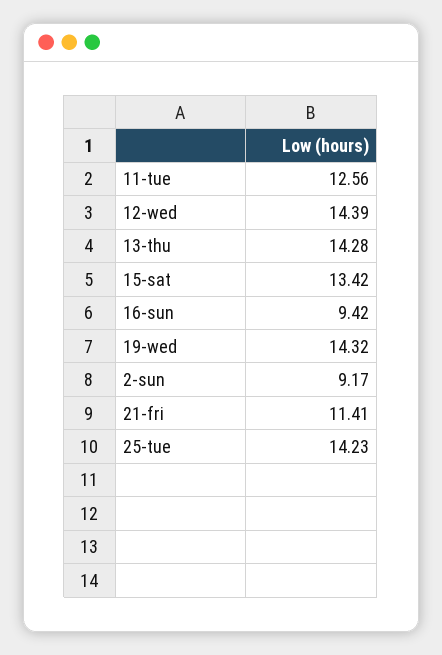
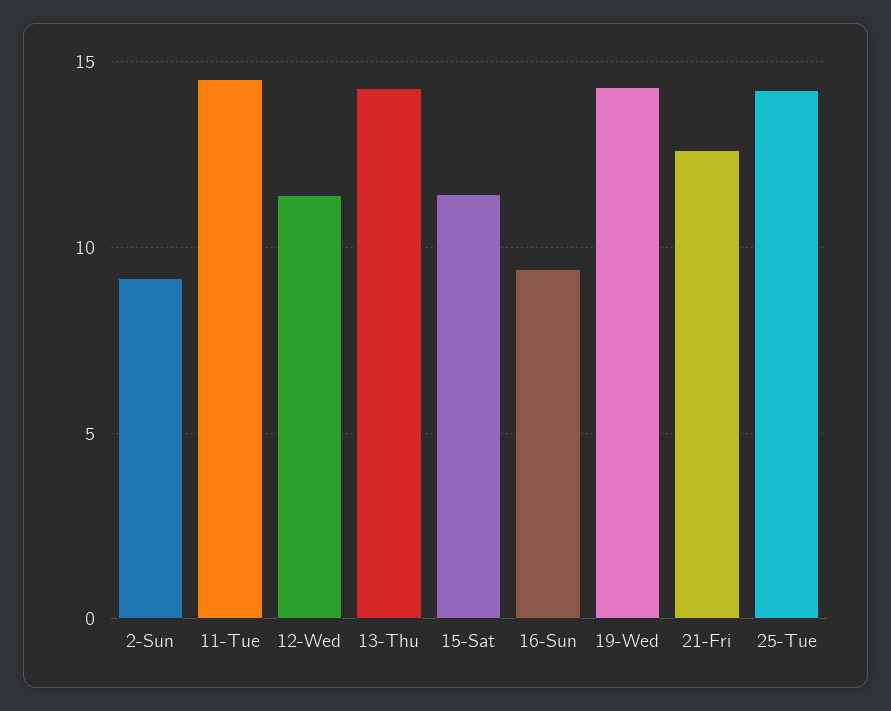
  {
-   "11-tue": 12.56,
+   "11-tue": 14.5,
-   "12-wed": 14.39,
+   "12-wed": 11.5,
    "13-thu": 14.28,
-   "15-sat": 13.42,
+   "15-sat": 11.5,
    "16-sun": 9.42,
    "19-wed": 14.32,
    "2-sun": 9.17,
-   "21-fri": 11.41,
+   "21-fri": 12.5,
    "25-tue": 14.23
  }

